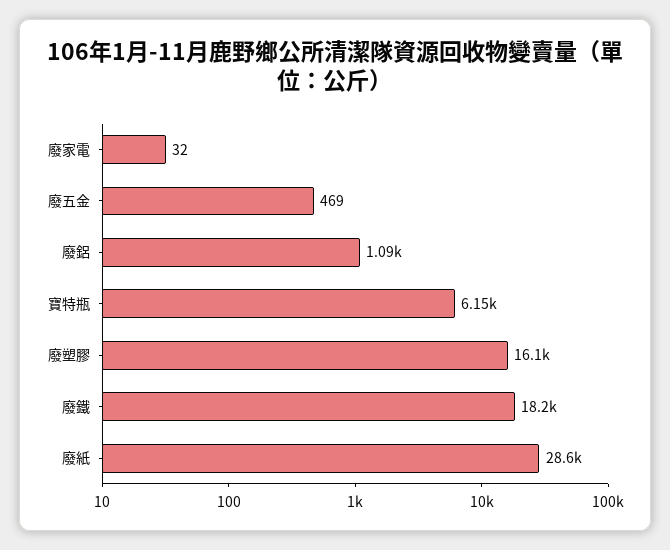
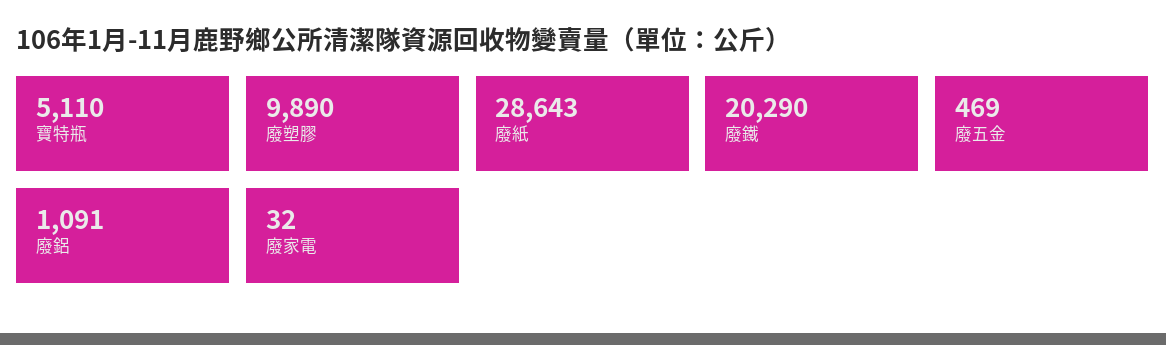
  {
    "廢家電": 32,
    "廢五金": 469,
    "廢鋁": 1091,
-   "寶特瓶": 6150,
+   "寶特瓶": 5110,
-   "廢塑膠": 16100,
+   "廢塑膠": 9890,
-   "廢鐵": 18200,
+   "廢鐵": 20290,
    "廢紙": 28643
  }

